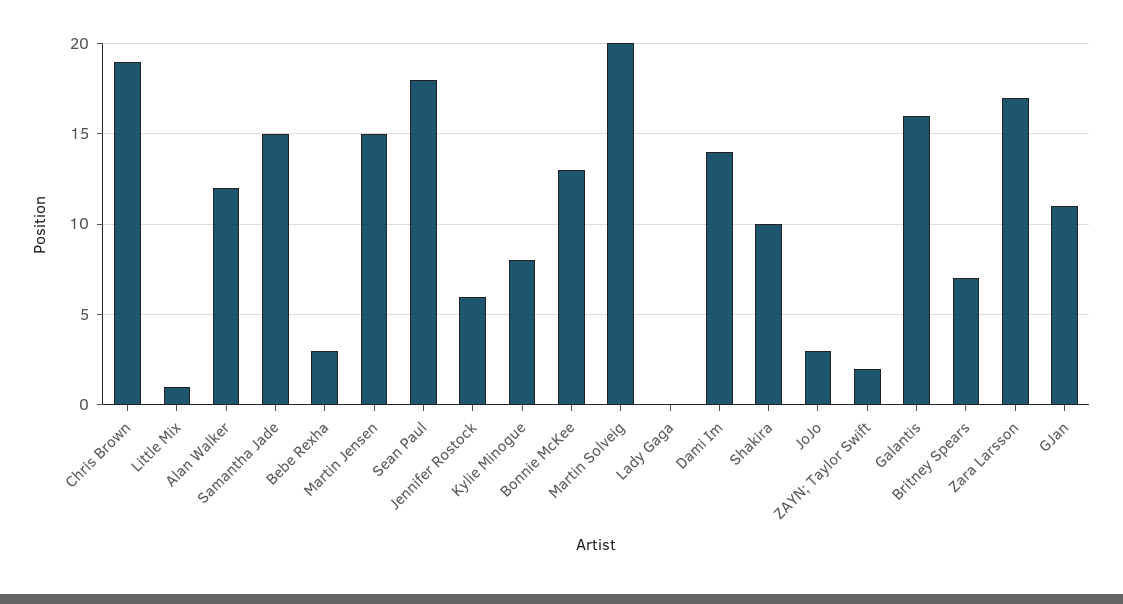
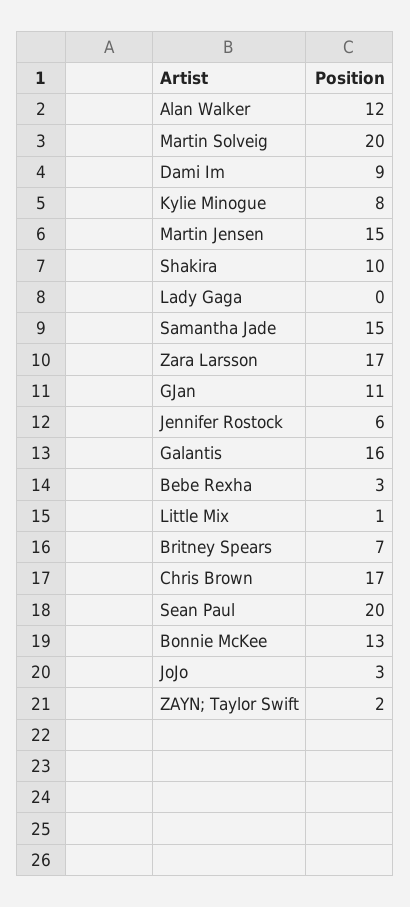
  {
-   "Chris Brown": 19,
+   "Chris Brown": 17,
    "Little Mix": 1,
    "Alan Walker": 12,
    "Samantha Jade": 15,
    "Bebe Rexha": 3,
    "Martin Jensen": 15,
-   "Sean Paul": 18,
+   "Sean Paul": 20,
    "Jennifer Rostock": 6,
    "Kylie Minogue": 8,
    "Bonnie McKee": 13,
    "Martin Solveig": 20,
    "Lady Gaga": 0,
-   "Dami Im": 14,
+   "Dami Im": 9,
    "Shakira": 10,
    "JoJo": 3,
    "ZAYN; Taylor Swift": 2,
    "Galantis": 16,
    "Britney Spears": 7,
    "Zara Larsson": 17,
    "GJan": 11
  }

